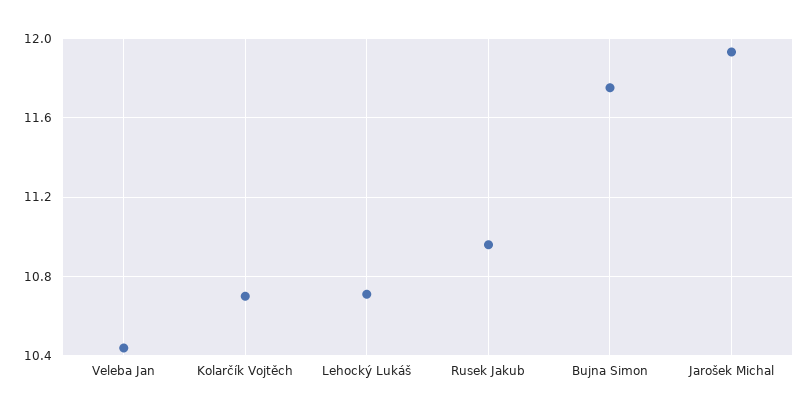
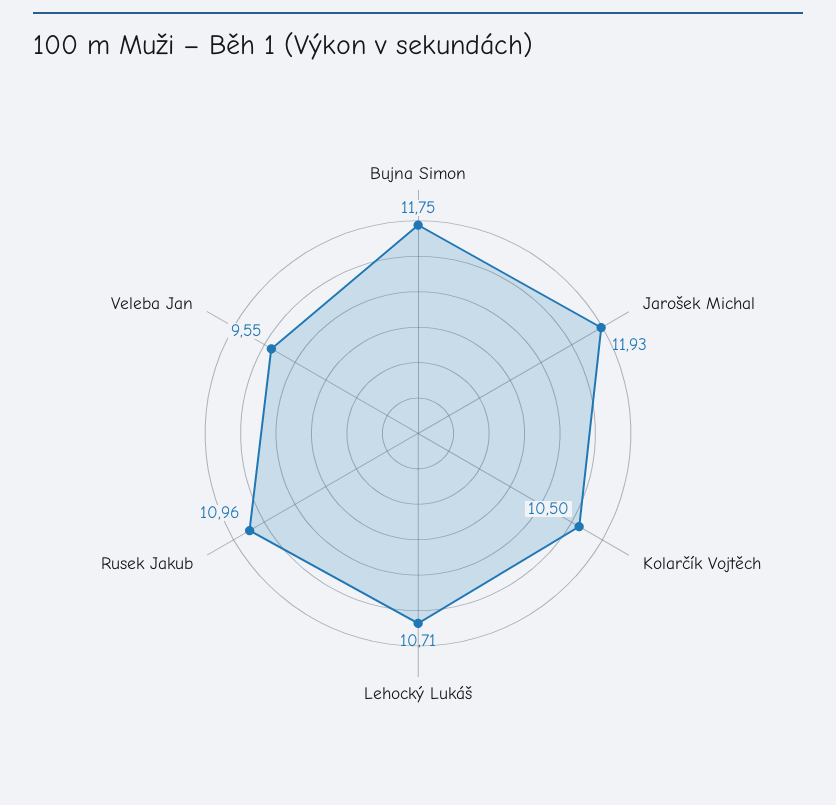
  {
-   "Veleba Jan": 10.45,
+   "Veleba Jan": 9.55,
-   "Kolarčík Vojtěch": 10.7,
+   "Kolarčík Vojtěch": 10.5,
    "Lehocký Lukáš": 10.71,
    "Rusek Jakub": 10.96,
    "Bujna Simon": 11.75,
    "Jarošek Michal": 11.93
  }

